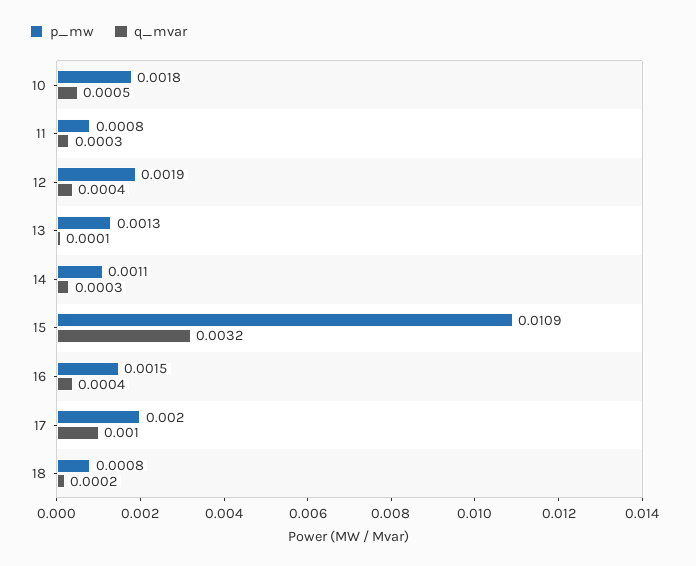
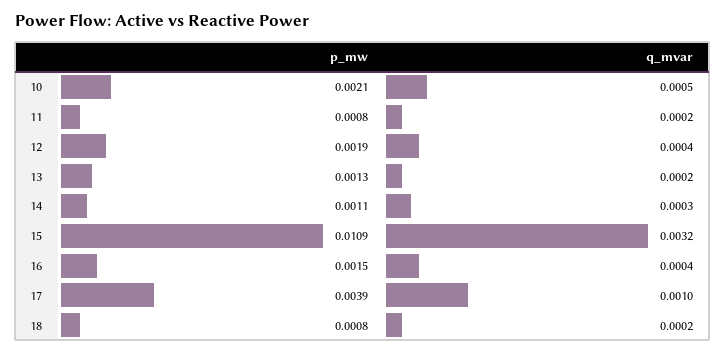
  {
    "p_mw": {
-     "10": 0.0018,
+     "10": 0.0021,
      "11": 0.0008,
      "12": 0.0019,
      "13": 0.0013,
      "14": 0.0011,
      "15": 0.0109,
      "16": 0.0015,
-     "17": 0.002,
+     "17": 0.0039,
      "18": 0.0008
    },
    "q_mvar": {
      "10": 0.0005,
-     "11": 0.0003,
+     "11": 0.0002,
      "12": 0.0004,
-     "13": 0.0001,
+     "13": 0.0002,
      "14": 0.0003,
      "15": 0.0032,
      "16": 0.0004,
      "17": 0.001,
      "18": 0.0002
    }
  }

